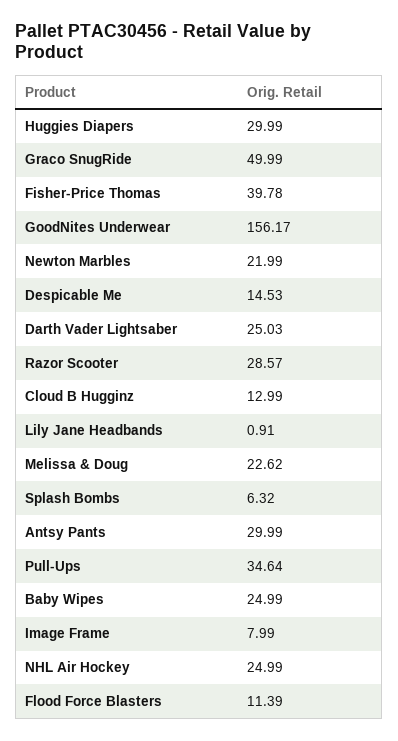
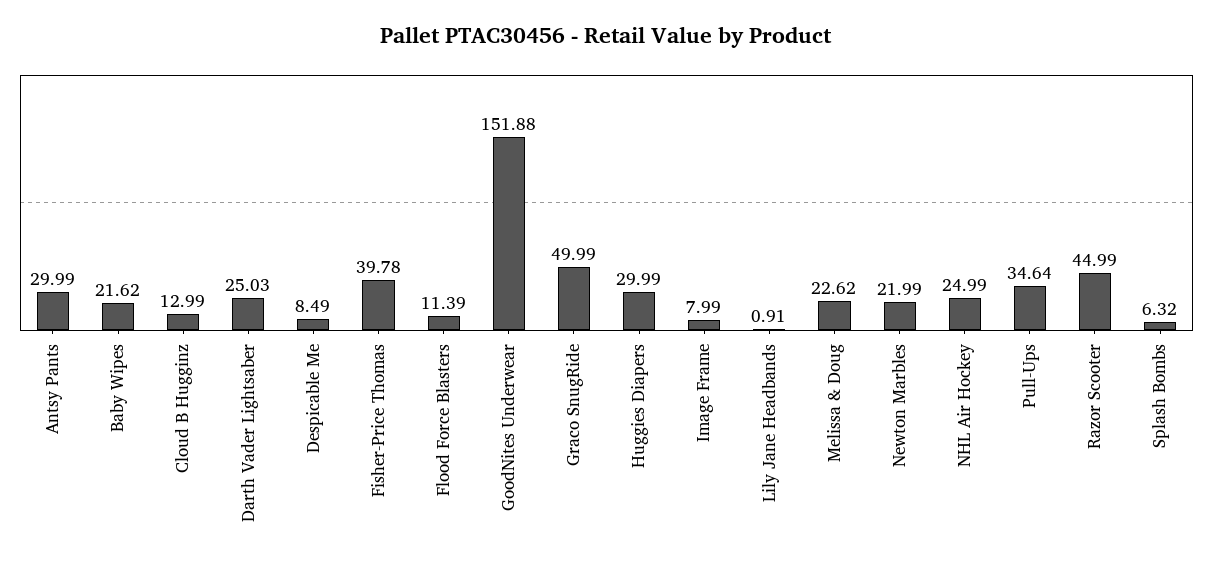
  {
    "Huggies Diapers": 29.99,
    "Graco SnugRide": 49.99,
    "Fisher-Price Thomas": 39.78,
-   "GoodNites Underwear": 156.17,
+   "GoodNites Underwear": 151.88,
    "Newton Marbles": 21.99,
-   "Despicable Me": 14.53,
+   "Despicable Me": 8.49,
    "Darth Vader Lightsaber": 25.03,
-   "Razor Scooter": 28.57,
+   "Razor Scooter": 44.99,
    "Cloud B Hugginz": 12.99,
    "Lily Jane Headbands": 0.91,
    "Melissa & Doug": 22.62,
    "Splash Bombs": 6.32,
    "Antsy Pants": 29.99,
    "Pull-Ups": 34.64,
-   "Baby Wipes": 24.99,
+   "Baby Wipes": 21.62,
    "Image Frame": 7.99,
    "NHL Air Hockey": 24.99,
    "Flood Force Blasters": 11.39
  }

